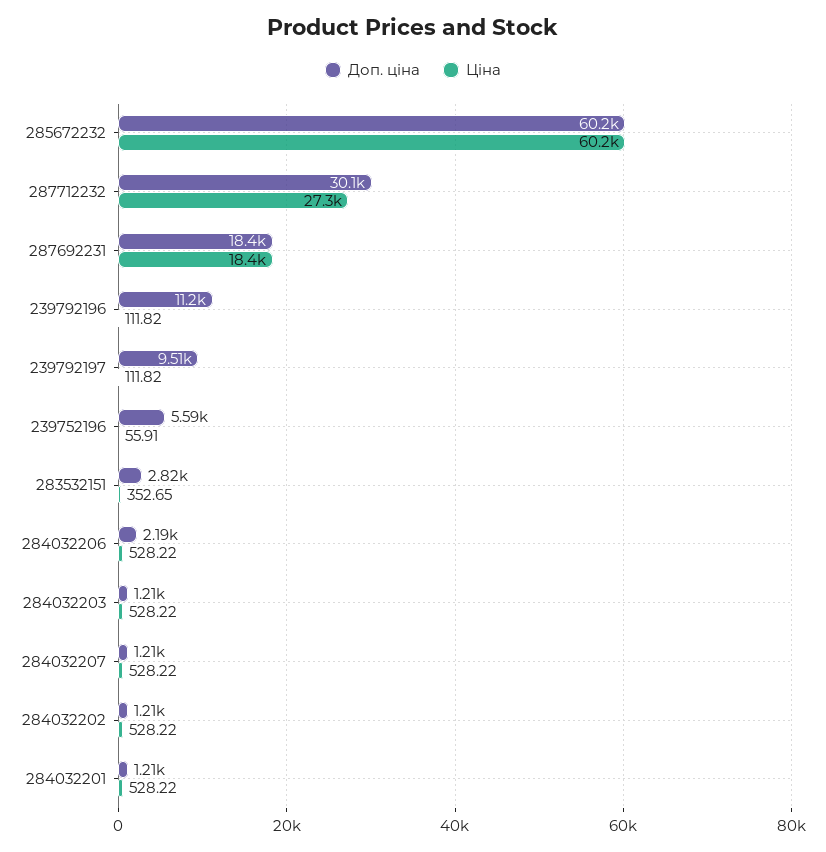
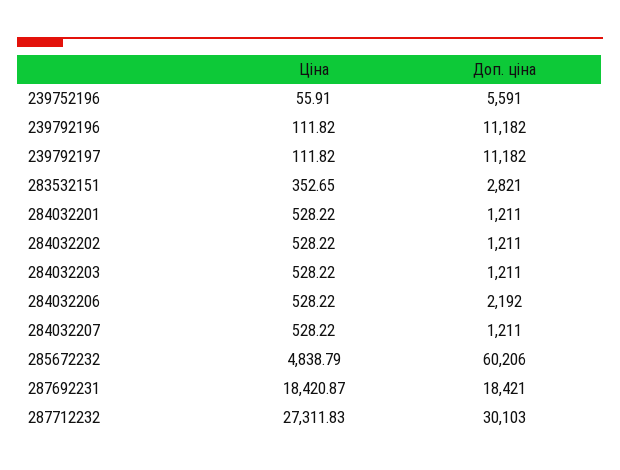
  {
    "Доп. ціна": {
      "285672232": 60206,
      "287712232": 30103,
      "287692231": 18421,
      "239792196": 11182,
-     "239792197": 9510,
+     "239792197": 11182,
      "239752196": 5591,
      "283532151": 2821,
      "284032206": 2192,
      "284032203": 1211,
      "284032207": 1211,
      "284032202": 1211,
      "284032201": 1211
    },
    "Ціна": {
-     "285672232": 60200,
+     "285672232": 4838.79,
      "287712232": 27311.83,
      "287692231": 18420.87,
      "239792196": 111.82,
      "239792197": 111.82,
      "239752196": 55.91,
      "283532151": 352.65,
      "284032206": 528.22,
      "284032203": 528.22,
      "284032207": 528.22,
      "284032202": 528.22,
      "284032201": 528.22
    }
  }

